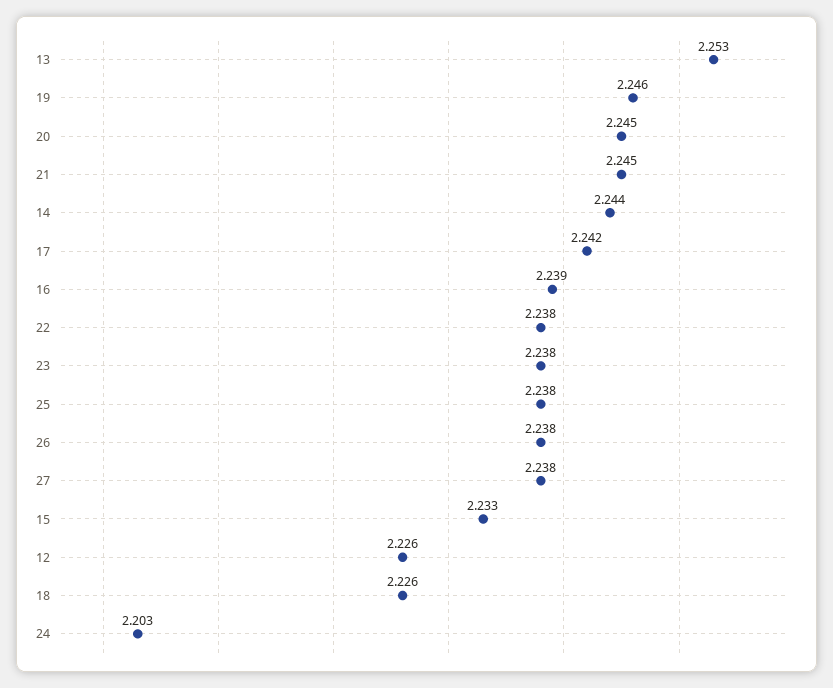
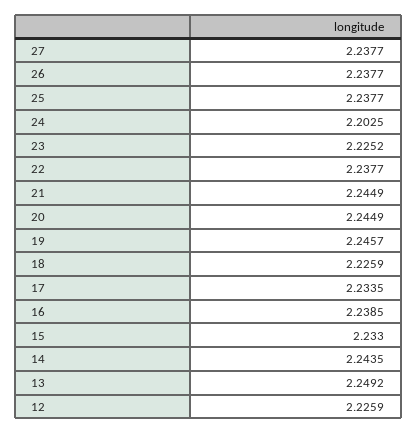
  {
-   "13": 2.253,
+   "13": 2.2492,
    "19": 2.2457,
    "20": 2.2449,
    "21": 2.2449,
    "14": 2.2435,
-   "17": 2.242,
+   "17": 2.2335,
    "16": 2.2385,
    "22": 2.2377,
-   "23": 2.238,
+   "23": 2.2252,
    "25": 2.2377,
    "26": 2.2377,
    "27": 2.2377,
    "15": 2.233,
    "12": 2.2259,
    "18": 2.2259,
    "24": 2.2025
  }

